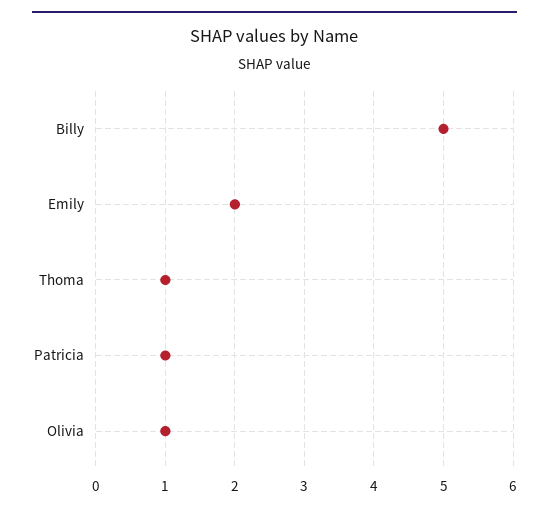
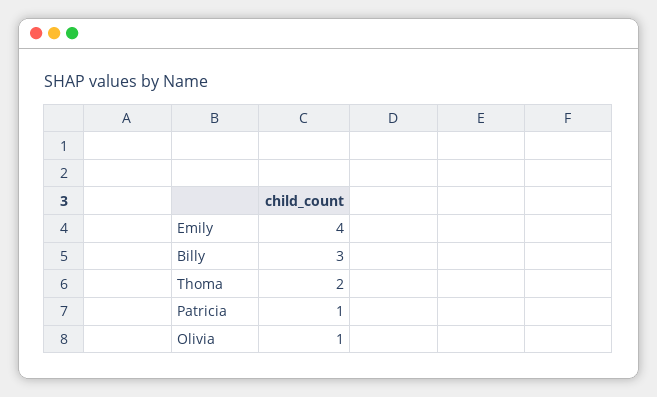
  {
-   "Billy": 5,
+   "Billy": 3,
-   "Emily": 2,
+   "Emily": 4,
-   "Thoma": 1,
+   "Thoma": 2,
    "Patricia": 1,
    "Olivia": 1
  }

